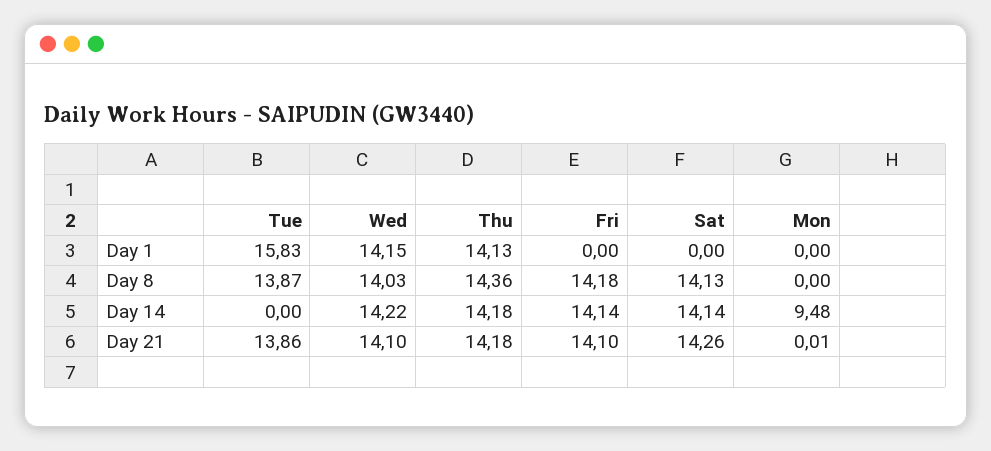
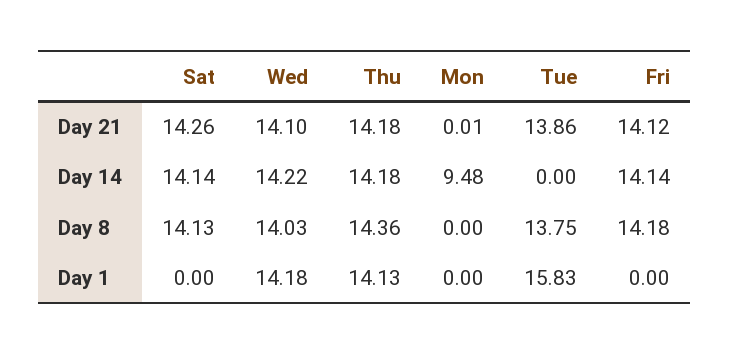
  {
    "Tue": {
      "Day 1": 15.83,
-     "Day 8": 13.87,
+     "Day 8": 13.75,
      "Day 14": 0,
      "Day 21": 13.86
    },
    "Wed": {
-     "Day 1": 14.15,
+     "Day 1": 14.18,
      "Day 8": 14.03,
      "Day 14": 14.22,
      "Day 21": 14.1
    },
    "Thu": {
      "Day 1": 14.13,
      "Day 8": 14.36,
      "Day 14": 14.18,
      "Day 21": 14.18
    },
    "Fri": {
      "Day 1": 0,
      "Day 8": 14.18,
      "Day 14": 14.14,
-     "Day 21": 14.1
+     "Day 21": 14.12
    },
    "Sat": {
      "Day 1": 0,
      "Day 8": 14.13,
      "Day 14": 14.14,
      "Day 21": 14.26
    },
    "Mon": {
      "Day 1": 0,
      "Day 8": 0,
      "Day 14": 9.48,
      "Day 21": 0.01
    }
  }

